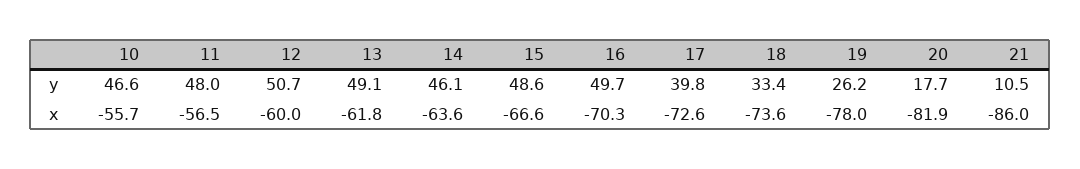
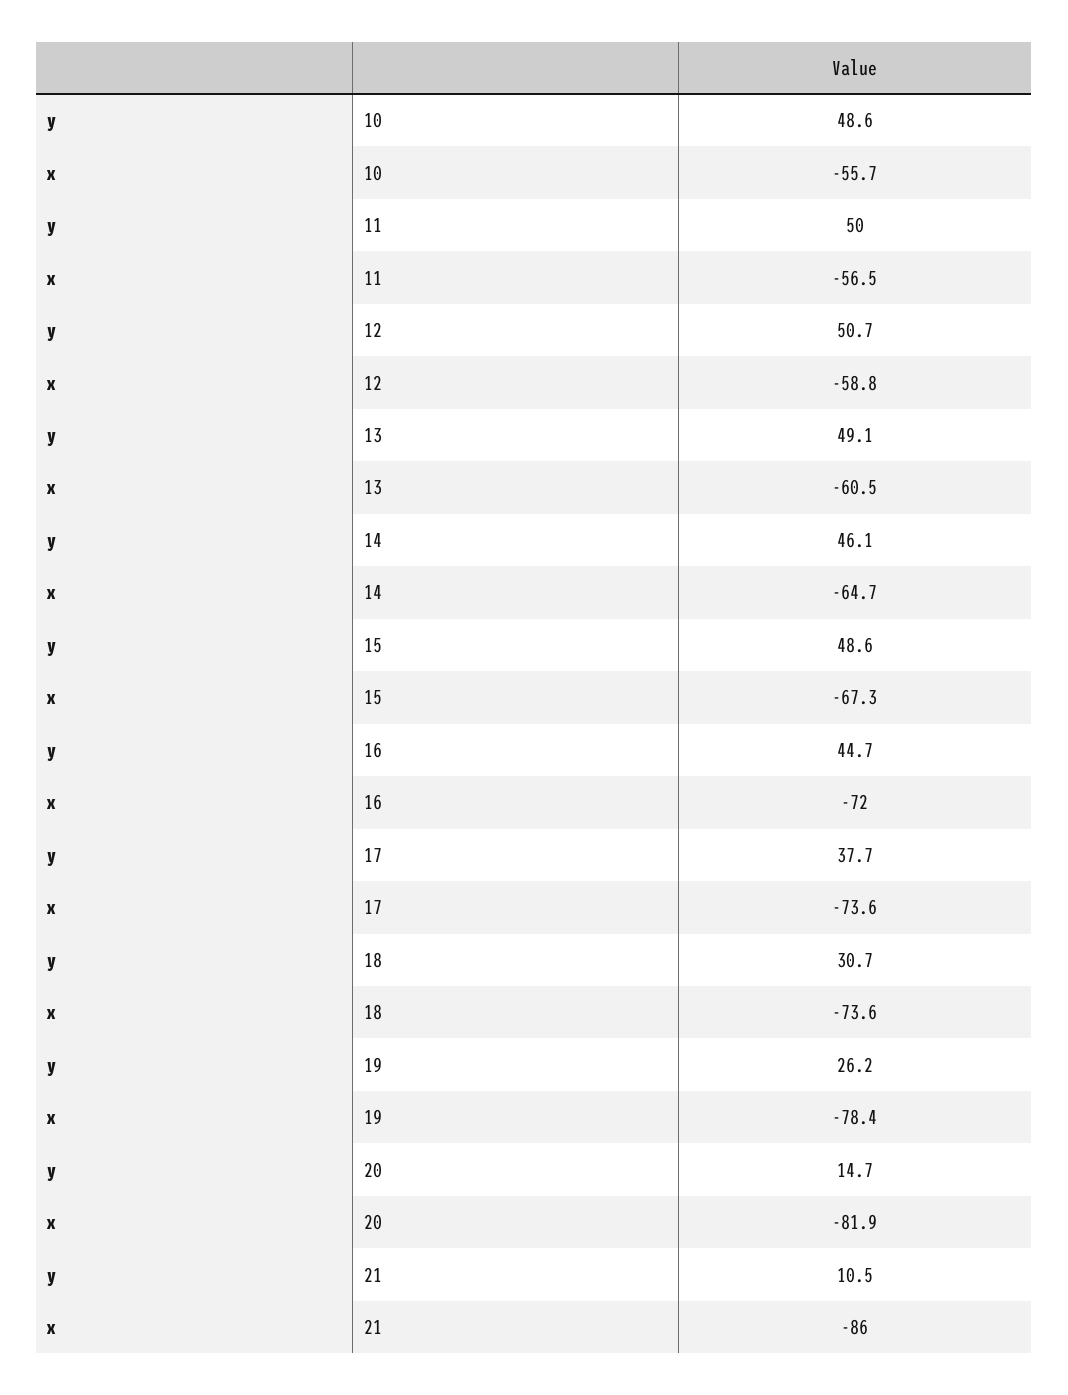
  {
    "10": {
-     "y": 46.6,
+     "y": 48.6,
      "x": -55.7
    },
    "11": {
-     "y": 48,
+     "y": 50,
      "x": -56.5
    },
    "12": {
      "y": 50.7,
-     "x": -60
+     "x": -58.8
    },
    "13": {
      "y": 49.1,
-     "x": -61.8
+     "x": -60.5
    },
    "14": {
      "y": 46.1,
-     "x": -63.6
+     "x": -64.7
    },
    "15": {
      "y": 48.6,
-     "x": -66.6
+     "x": -67.3
    },
    "16": {
-     "y": 49.7,
+     "y": 44.7,
-     "x": -70.3
+     "x": -72
    },
    "17": {
-     "y": 39.8,
+     "y": 37.7,
-     "x": -72.6
+     "x": -73.6
    },
    "18": {
-     "y": 33.4,
+     "y": 30.7,
      "x": -73.6
    },
    "19": {
      "y": 26.2,
-     "x": -78
+     "x": -78.4
    },
    "20": {
-     "y": 17.7,
+     "y": 14.7,
      "x": -81.9
    },
    "21": {
      "y": 10.5,
      "x": -86
    }
  }

